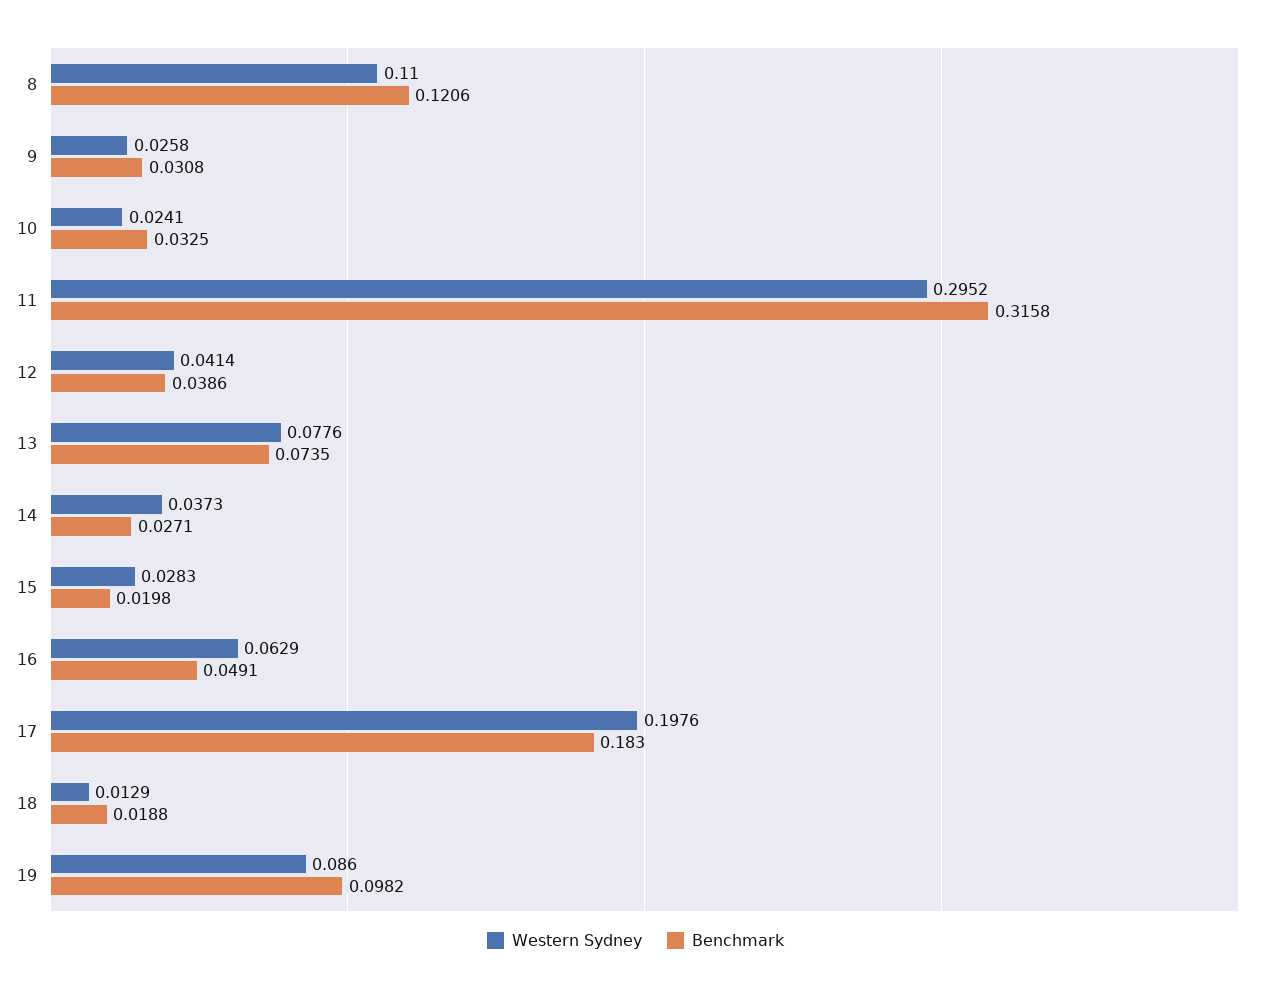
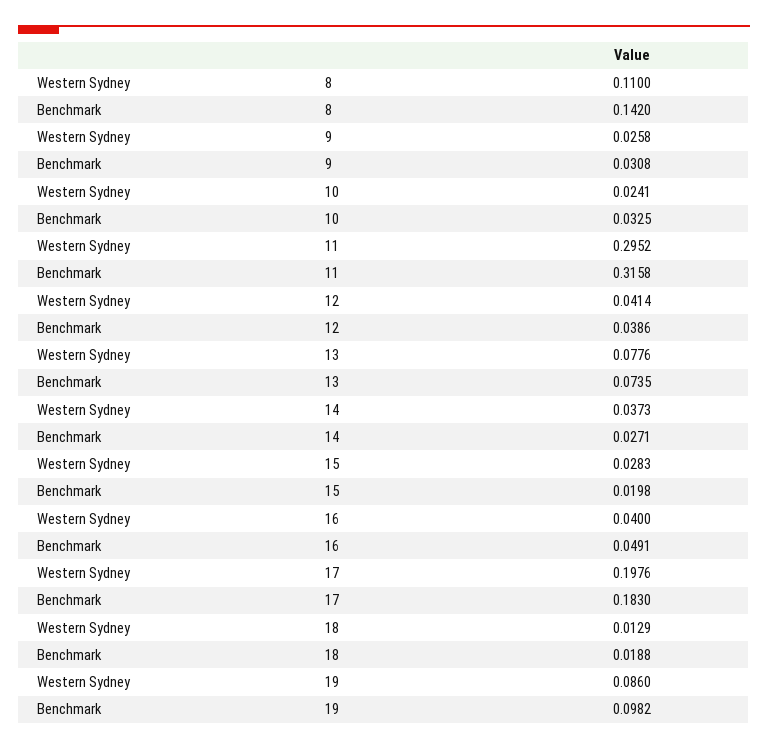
  {
    "Western Sydney": {
      "8": 0.11,
      "9": 0.0258,
      "10": 0.0241,
      "11": 0.2952,
      "12": 0.0414,
      "13": 0.0776,
      "14": 0.0373,
      "15": 0.0283,
-     "16": 0.0629,
+     "16": 0.04,
      "17": 0.1976,
      "18": 0.0129,
      "19": 0.086
    },
    "Benchmark": {
-     "8": 0.1206,
+     "8": 0.142,
      "9": 0.0308,
      "10": 0.0325,
      "11": 0.3158,
      "12": 0.0386,
      "13": 0.0735,
      "14": 0.0271,
      "15": 0.0198,
      "16": 0.0491,
      "17": 0.183,
      "18": 0.0188,
      "19": 0.0982
    }
  }

